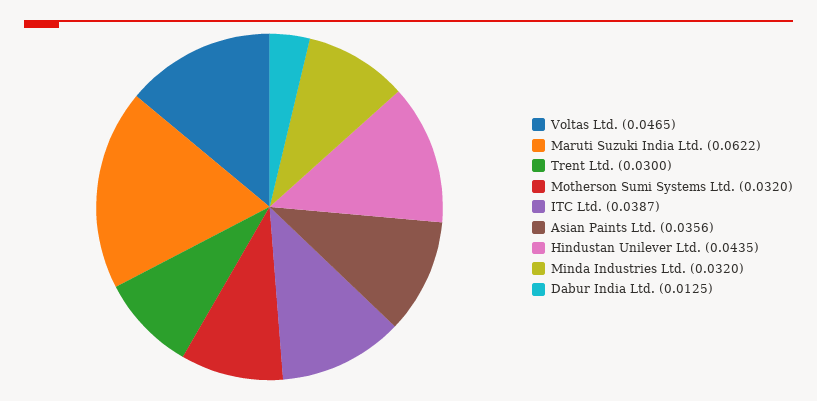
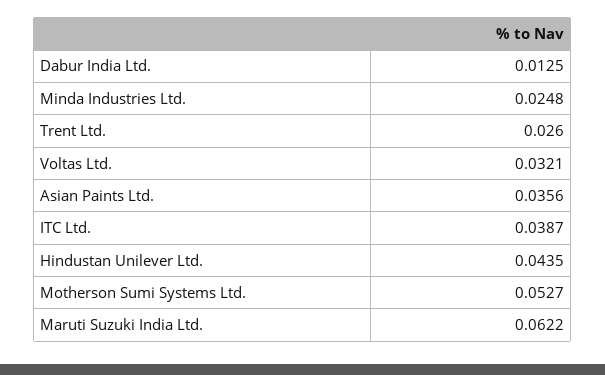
  {
-   "Voltas Ltd.": 0.0465,
+   "Voltas Ltd.": 0.0321,
    "Maruti Suzuki India Ltd.": 0.0622,
-   "Trent Ltd.": 0.03,
+   "Trent Ltd.": 0.026,
-   "Motherson Sumi Systems Ltd.": 0.032,
+   "Motherson Sumi Systems Ltd.": 0.0527,
    "ITC Ltd.": 0.0387,
    "Asian Paints Ltd.": 0.0356,
    "Hindustan Unilever Ltd.": 0.0435,
-   "Minda Industries Ltd.": 0.032,
+   "Minda Industries Ltd.": 0.0248,
    "Dabur India Ltd.": 0.0125
  }

